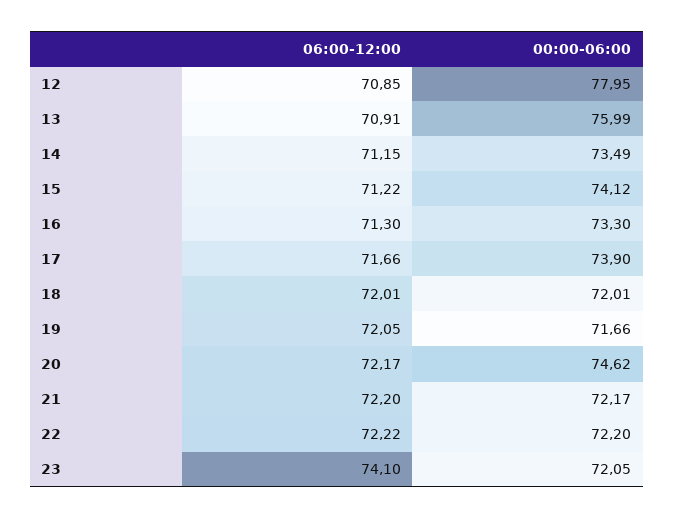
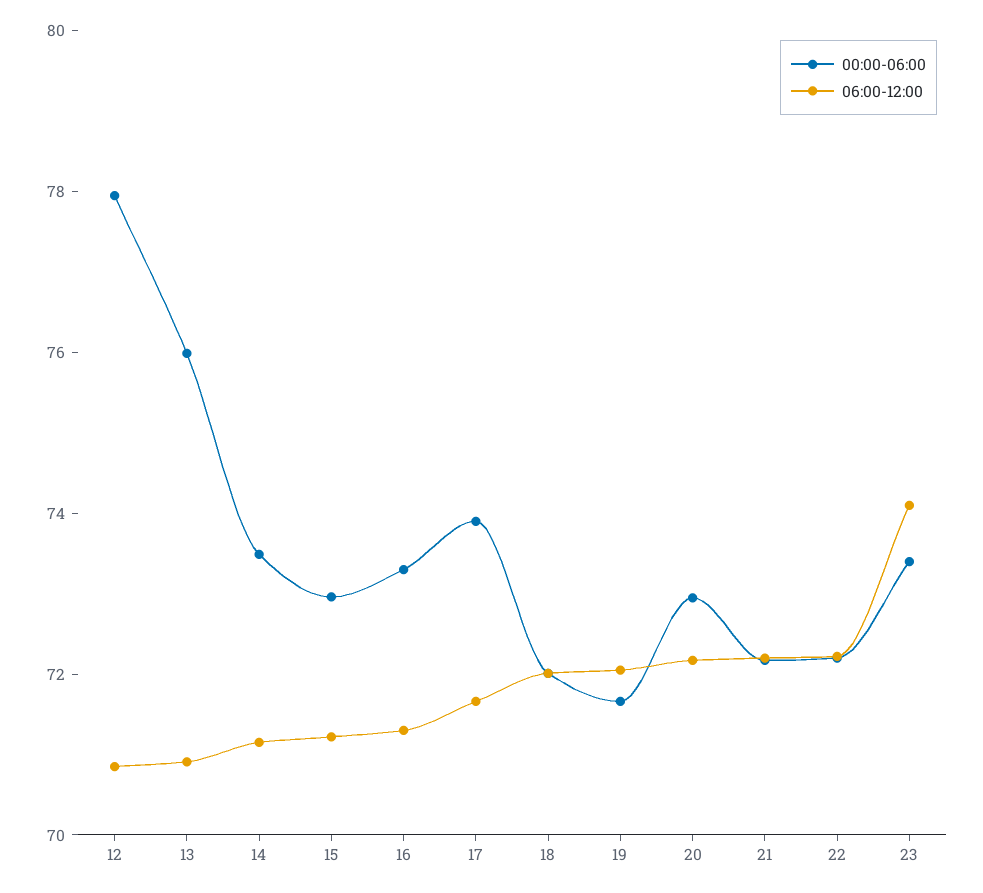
  {
    "06:00-12:00": {
      "12": 70.85,
      "13": 70.91,
      "14": 71.15,
      "15": 71.22,
      "16": 71.3,
      "17": 71.66,
      "18": 72.01,
      "19": 72.05,
      "20": 72.17,
      "21": 72.2,
      "22": 72.22,
      "23": 74.1
    },
    "00:00-06:00": {
      "12": 77.95,
      "13": 75.99,
      "14": 73.49,
-     "15": 74.12,
+     "15": 73,
      "16": 73.3,
      "17": 73.9,
      "18": 72.01,
      "19": 71.66,
-     "20": 74.62,
+     "20": 73,
      "21": 72.17,
      "22": 72.2,
-     "23": 72.05
+     "23": 73.5
    }
  }

